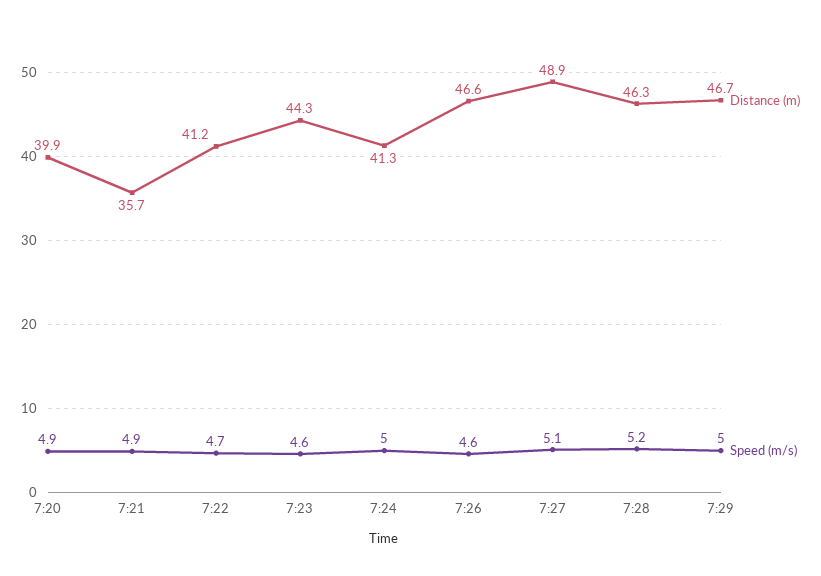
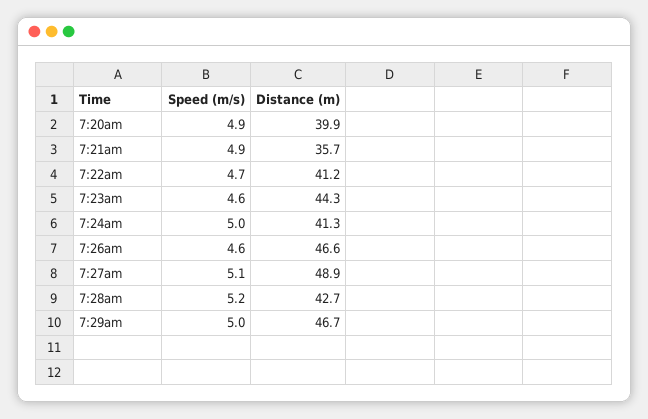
  {
    "Distance (m)": {
      "7:20": 39.9,
      "7:21": 35.7,
      "7:22": 41.2,
      "7:23": 44.3,
      "7:24": 41.3,
      "7:26": 46.6,
      "7:27": 48.9,
-     "7:28": 46.3,
+     "7:28": 42.7,
      "7:29": 46.7
    },
    "Speed (m/s)": {
      "7:20": 4.9,
      "7:21": 4.9,
      "7:22": 4.7,
      "7:23": 4.6,
      "7:24": 5,
      "7:26": 4.6,
      "7:27": 5.1,
      "7:28": 5.2,
      "7:29": 5
    }
  }

